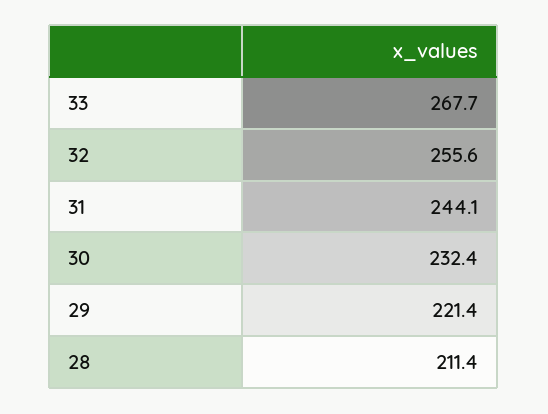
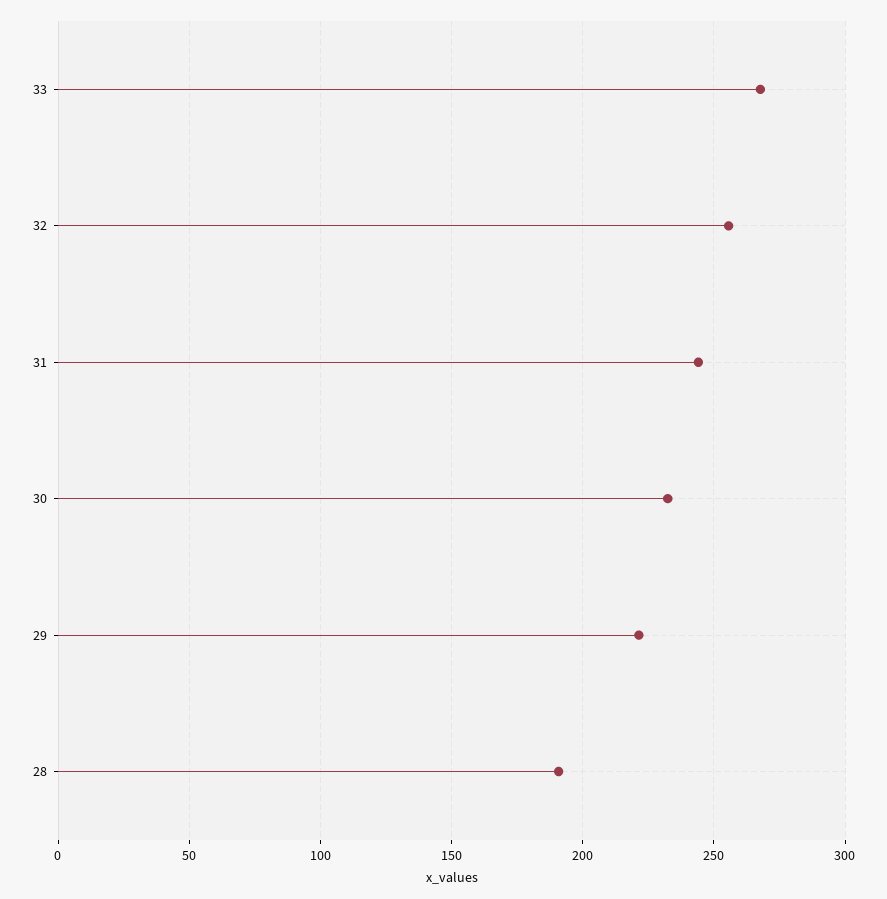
  {
    "33": 267.7,
    "32": 255.6,
    "31": 244.1,
    "30": 232.4,
    "29": 221.4,
-   "28": 211.4
+   "28": 190
  }

